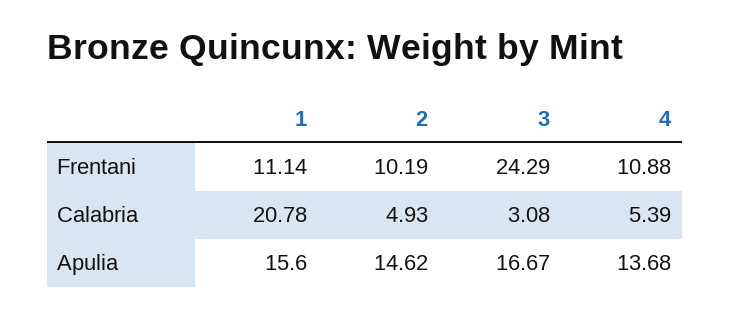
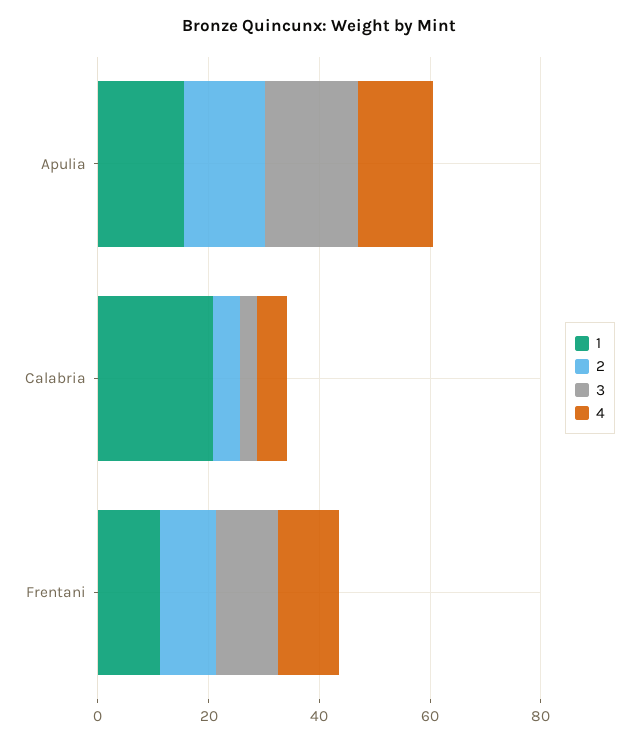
  {
    "1": {
      "Frentani": 11.14,
      "Calabria": 20.78,
      "Apulia": 15.6
    },
    "2": {
      "Frentani": 10.19,
      "Calabria": 4.93,
      "Apulia": 14.62
    },
    "3": {
-     "Frentani": 24.29,
+     "Frentani": 10,
      "Calabria": 3.08,
      "Apulia": 16.67
    },
    "4": {
      "Frentani": 10.88,
      "Calabria": 5.39,
      "Apulia": 13.68
    }
  }

